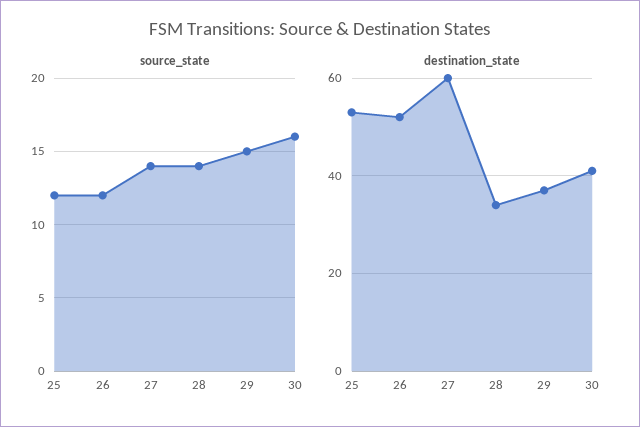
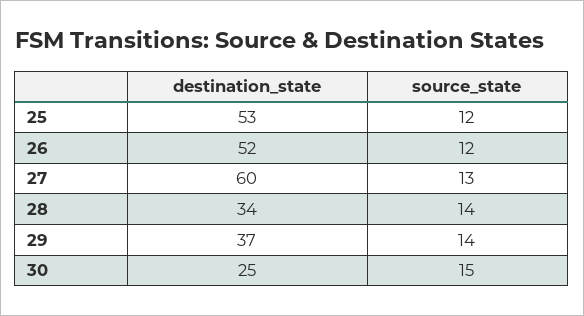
  {
    "source_state": {
      "25": 12,
      "26": 12,
-     "27": 14,
+     "27": 13,
      "28": 14,
-     "29": 15,
+     "29": 14,
-     "30": 16
+     "30": 15
    },
    "destination_state": {
      "25": 53,
      "26": 52,
      "27": 60,
      "28": 34,
      "29": 37,
-     "30": 40
+     "30": 25
    }
  }

